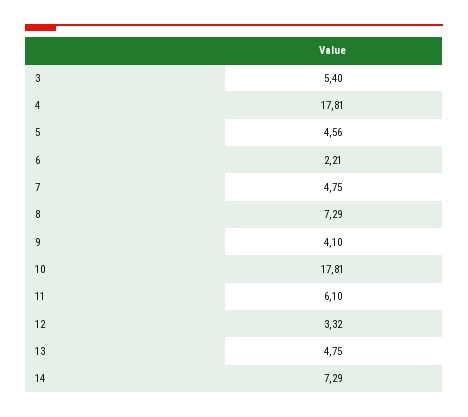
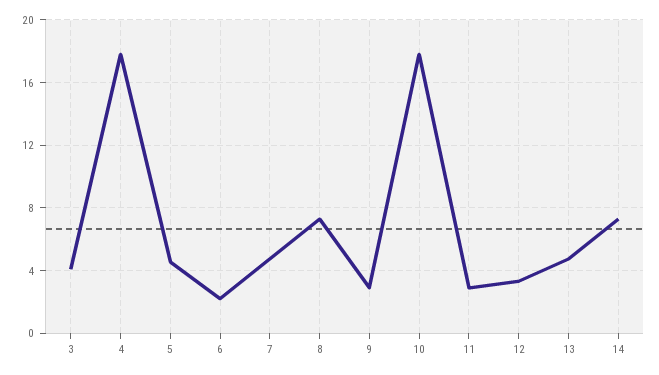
  {
-   "3": 5.4,
+   "3": 4,
    "4": 17.81,
    "5": 4.56,
    "6": 2.21,
    "7": 4.75,
    "8": 7.29,
-   "9": 4.1,
+   "9": 3,
    "10": 17.81,
-   "11": 6.1,
+   "11": 3,
    "12": 3.32,
    "13": 4.75,
    "14": 7.29
  }

